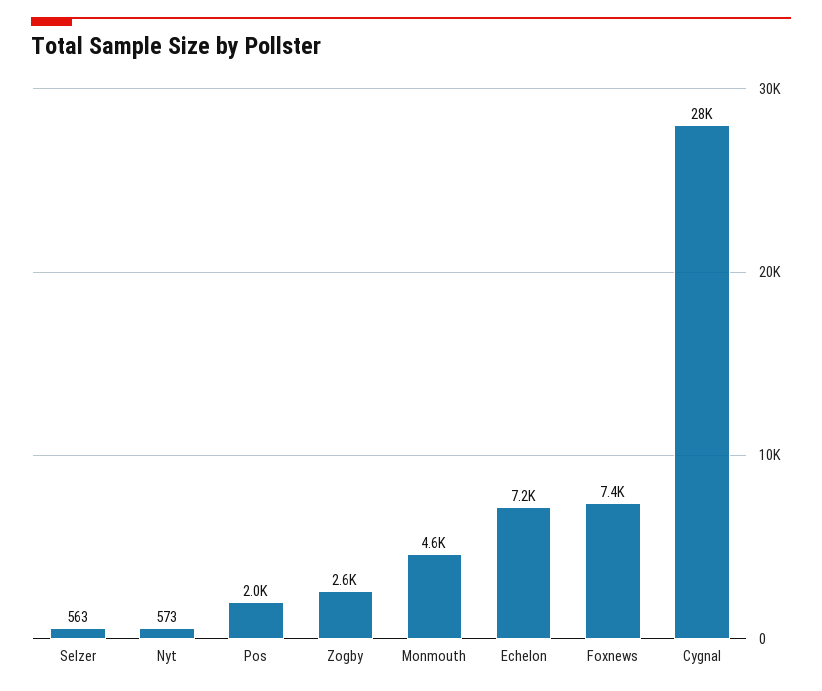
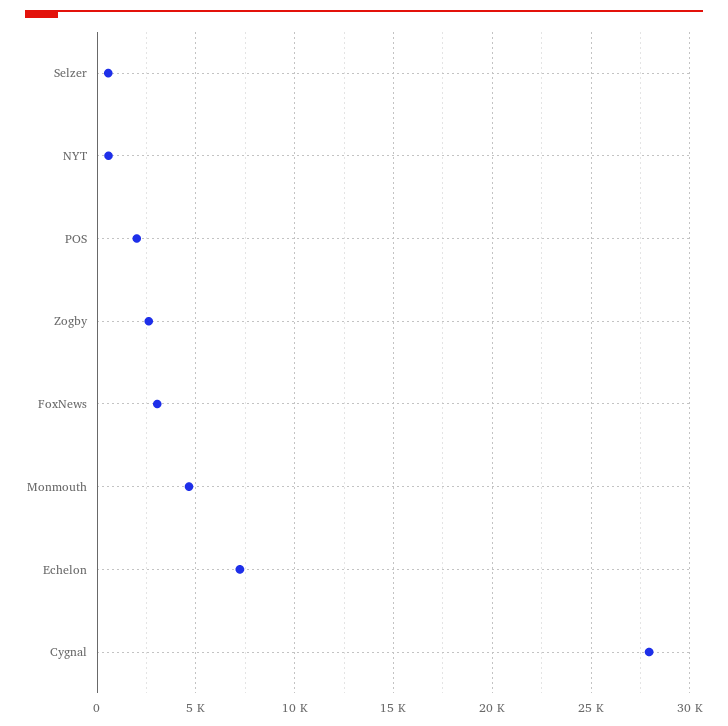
  {
    "Selzer": 563,
    "Nyt": 573,
    "Pos": 2000,
    "Zogby": 2600,
    "Monmouth": 4600,
    "Echelon": 7200,
-   "Foxnews": 7400,
+   "Foxnews": 3000,
    "Cygnal": 28000
  }

